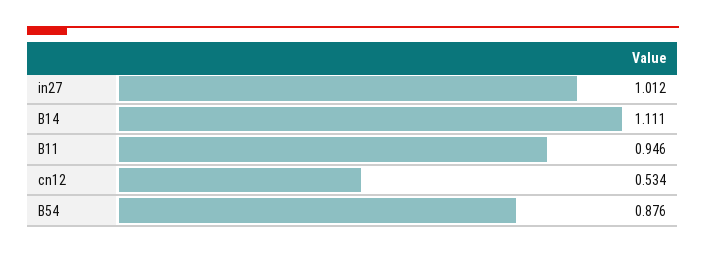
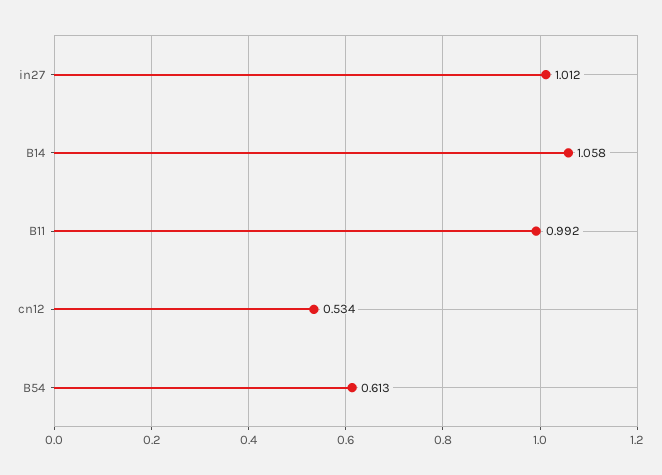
  {
    "in27": 1.012,
-   "B14": 1.111,
+   "B14": 1.058,
-   "B11": 0.946,
+   "B11": 0.992,
    "cn12": 0.534,
-   "B54": 0.876
+   "B54": 0.613
  }

